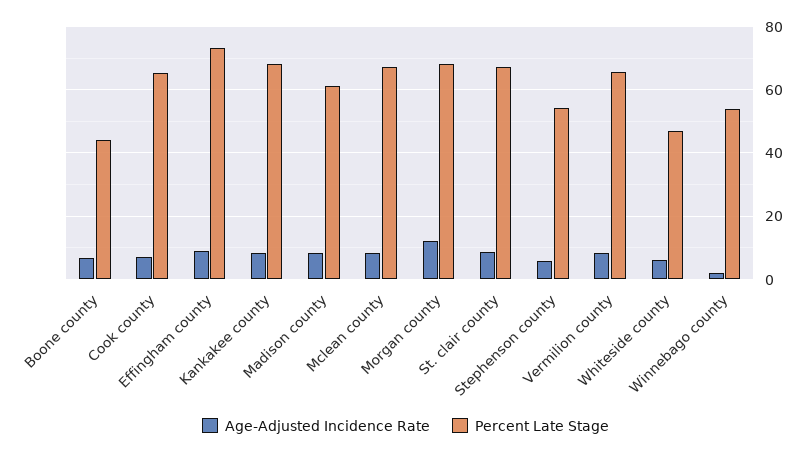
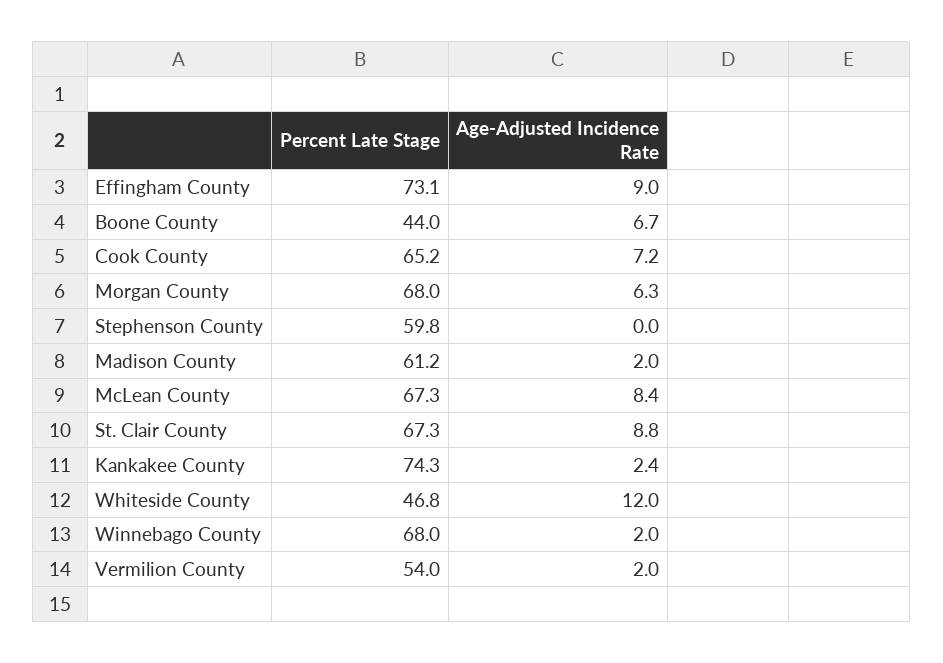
  {
    "Age-Adjusted Incidence Rate": {
      "Boone county": 6.7,
      "Cook county": 7.2,
      "Effingham county": 9,
-     "Kankakee county": 8,
+     "Kankakee county": 2.4,
-     "Madison county": 8,
+     "Madison county": 2,
      "Mclean county": 8.4,
-     "Morgan county": 12,
+     "Morgan county": 6.3,
      "St. clair county": 8.8,
-     "Stephenson county": 6,
+     "Stephenson county": 0,
-     "Vermilion county": 8,
+     "Vermilion county": 2,
-     "Whiteside county": 6,
+     "Whiteside county": 12,
      "Winnebago county": 2
    },
    "Percent Late Stage": {
      "Boone county": 44,
      "Cook county": 65.2,
      "Effingham county": 73.1,
-     "Kankakee county": 68,
+     "Kankakee county": 74.3,
      "Madison county": 61.2,
      "Mclean county": 67.3,
      "Morgan county": 68,
      "St. clair county": 67.3,
-     "Stephenson county": 54,
+     "Stephenson county": 59.8,
-     "Vermilion county": 66,
+     "Vermilion county": 54,
      "Whiteside county": 46.8,
-     "Winnebago county": 54
+     "Winnebago county": 68
    }
  }

